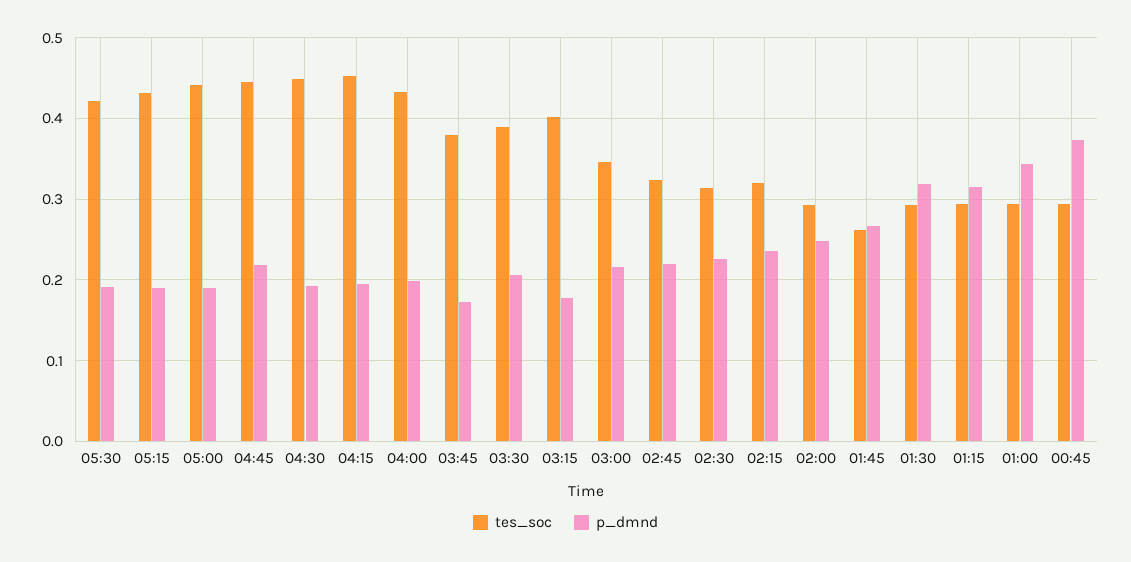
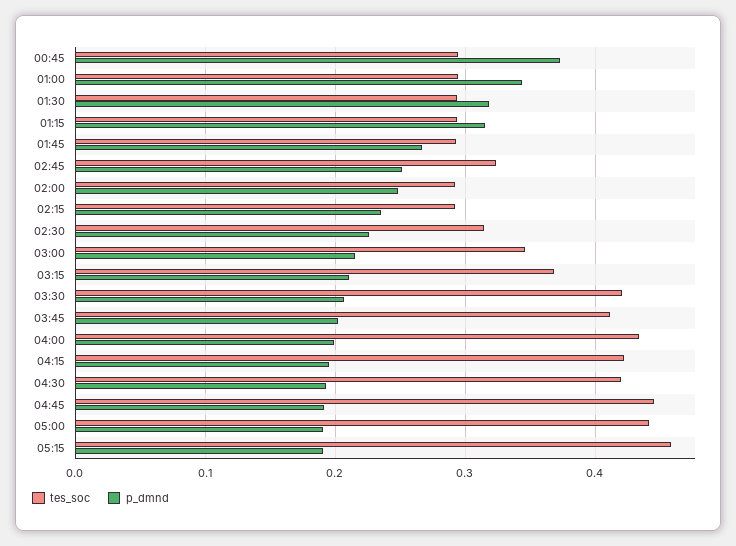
  {
    "tes_soc": {
-     "05:30": 0.42,
-     "05:15": 0.43,
+     "05:15": 0.46,
      "05:00": 0.44,
      "04:45": 0.44,
-     "04:30": 0.45,
+     "04:30": 0.42,
-     "04:15": 0.45,
+     "04:15": 0.42,
      "04:00": 0.43,
-     "03:45": 0.38,
+     "03:45": 0.41,
-     "03:30": 0.39,
+     "03:30": 0.42,
-     "03:15": 0.4,
+     "03:15": 0.37,
      "03:00": 0.35,
      "02:45": 0.32,
      "02:30": 0.31,
-     "02:15": 0.32,
+     "02:15": 0.29,
      "02:00": 0.29,
-     "01:45": 0.26,
+     "01:45": 0.29,
      "01:30": 0.29,
      "01:15": 0.29,
      "01:00": 0.29,
      "00:45": 0.29
    },
    "p_dmnd": {
-     "05:30": 0.19,
      "05:15": 0.19,
      "05:00": 0.19,
-     "04:45": 0.22,
+     "04:45": 0.19,
      "04:30": 0.19,
      "04:15": 0.2,
      "04:00": 0.2,
-     "03:45": 0.17,
+     "03:45": 0.2,
      "03:30": 0.21,
-     "03:15": 0.18,
+     "03:15": 0.21,
      "03:00": 0.22,
-     "02:45": 0.22,
+     "02:45": 0.25,
      "02:30": 0.23,
      "02:15": 0.24,
      "02:00": 0.25,
      "01:45": 0.27,
      "01:30": 0.32,
      "01:15": 0.32,
      "01:00": 0.34,
      "00:45": 0.37
    }
  }

